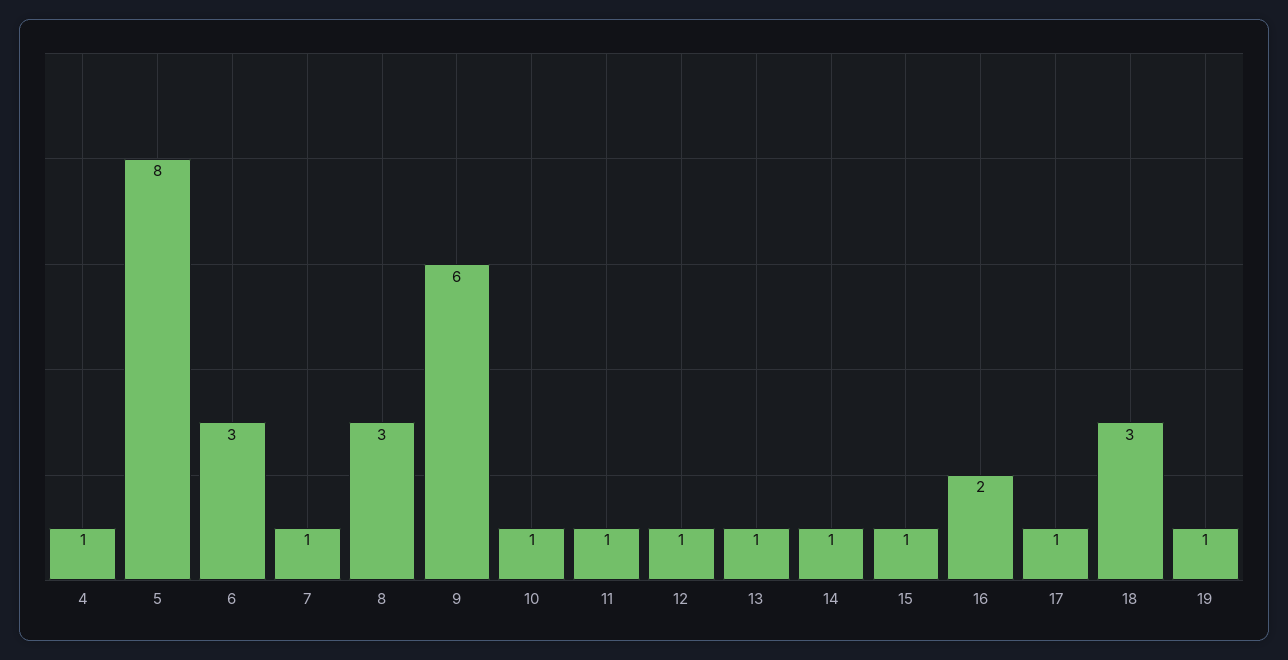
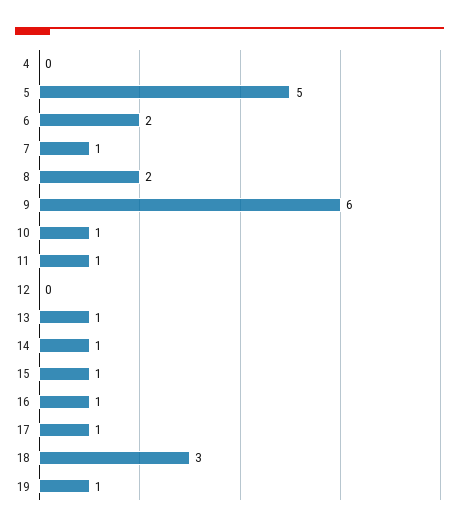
  {
-   "4": 1,
+   "4": 0,
-   "5": 8,
+   "5": 5,
-   "6": 3,
+   "6": 2,
    "7": 1,
-   "8": 3,
+   "8": 2,
    "9": 6,
    "10": 1,
    "11": 1,
-   "12": 1,
+   "12": 0,
    "13": 1,
    "14": 1,
    "15": 1,
-   "16": 2,
+   "16": 1,
    "17": 1,
    "18": 3,
    "19": 1
  }

